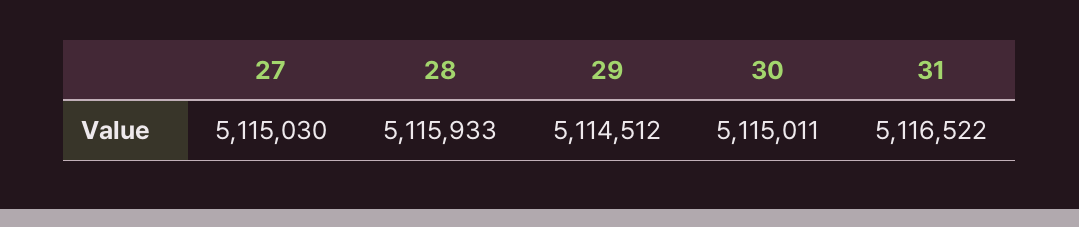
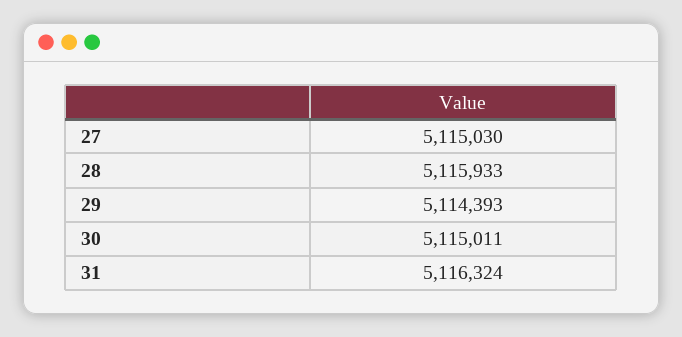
  {
    "27": 5115030,
    "28": 5115933,
-   "29": 5114512,
+   "29": 5114393,
    "30": 5115011,
-   "31": 5116522
+   "31": 5116324
  }

